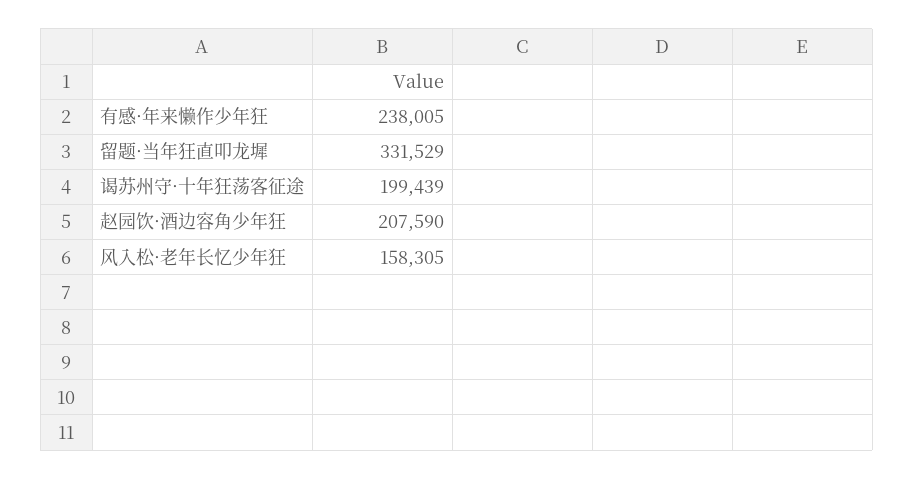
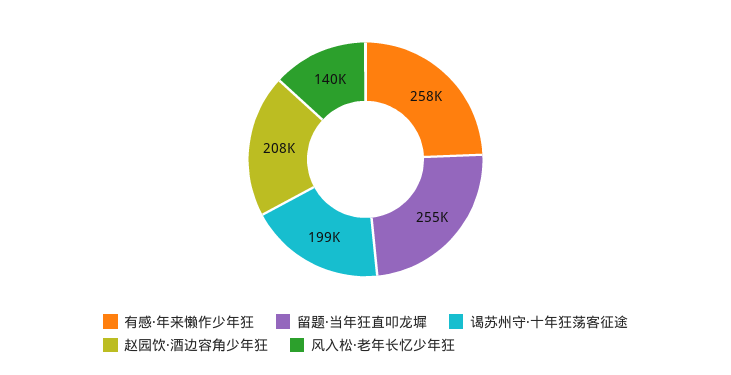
  {
-   "有感·年来懒作少年狂": 238005,
+   "有感·年来懒作少年狂": 258000,
-   "留题·当年狂直叩龙墀": 331529,
+   "留题·当年狂直叩龙墀": 255000,
    "谒苏州守·十年狂荡客征途": 199439,
    "赵园饮·酒边容角少年狂": 207590,
-   "风入松·老年长忆少年狂": 158305
+   "风入松·老年长忆少年狂": 140000
  }

